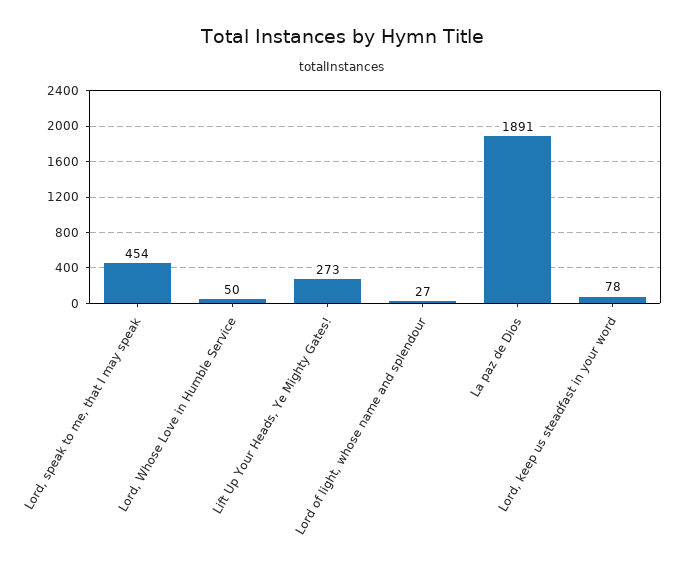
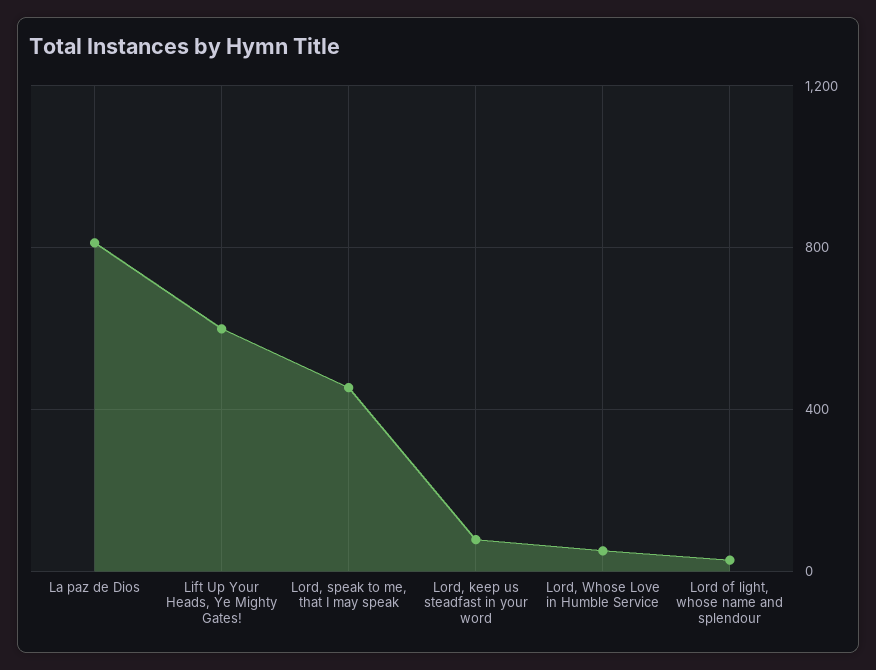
  {
    "Lord, speak to me, that I may speak": 454,
    "Lord, Whose Love in Humble Service": 50,
-   "Lift Up Your Heads, Ye Mighty Gates!": 273,
+   "Lift Up Your Heads, Ye Mighty Gates!": 600,
    "Lord of light, whose name and splendour": 27,
-   "La paz de Dios": 1891,
+   "La paz de Dios": 800,
    "Lord, keep us steadfast in your word": 78
  }

